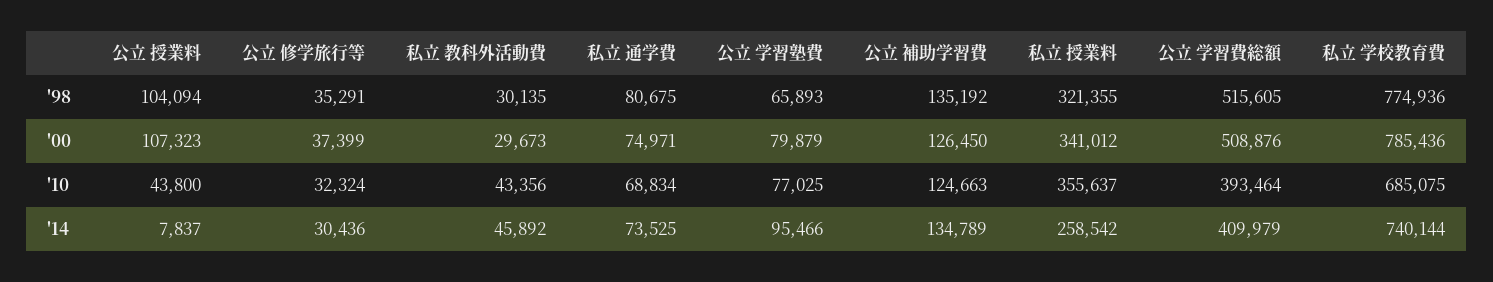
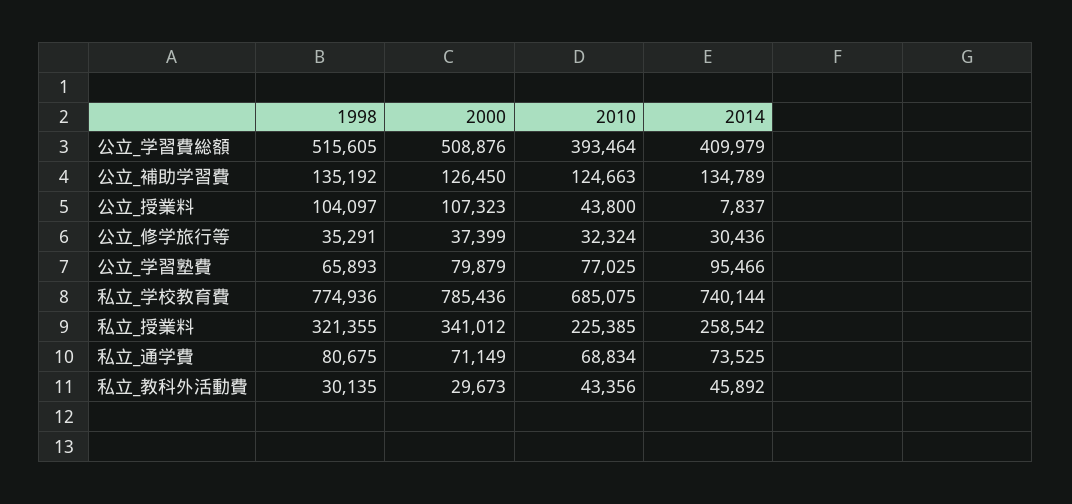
  {
    "公立 授業料": {
-     "'98": 104094,
+     "'98": 104097,
      "'00": 107323,
      "'10": 43800,
      "'14": 7837
    },
    "公立 修学旅行等": {
      "'98": 35291,
      "'00": 37399,
      "'10": 32324,
      "'14": 30436
    },
    "私立 教科外活動費": {
      "'98": 30135,
      "'00": 29673,
      "'10": 43356,
      "'14": 45892
    },
    "私立 通学費": {
      "'98": 80675,
-     "'00": 74971,
+     "'00": 71149,
      "'10": 68834,
      "'14": 73525
    },
    "公立 学習塾費": {
      "'98": 65893,
      "'00": 79879,
      "'10": 77025,
      "'14": 95466
    },
    "公立 補助学習費": {
      "'98": 135192,
      "'00": 126450,
      "'10": 124663,
      "'14": 134789
    },
    "私立 授業料": {
      "'98": 321355,
      "'00": 341012,
-     "'10": 355637,
+     "'10": 225385,
      "'14": 258542
    },
    "公立 学習費総額": {
      "'98": 515605,
      "'00": 508876,
      "'10": 393464,
      "'14": 409979
    },
    "私立 学校教育費": {
      "'98": 774936,
      "'00": 785436,
      "'10": 685075,
      "'14": 740144
    }
  }

